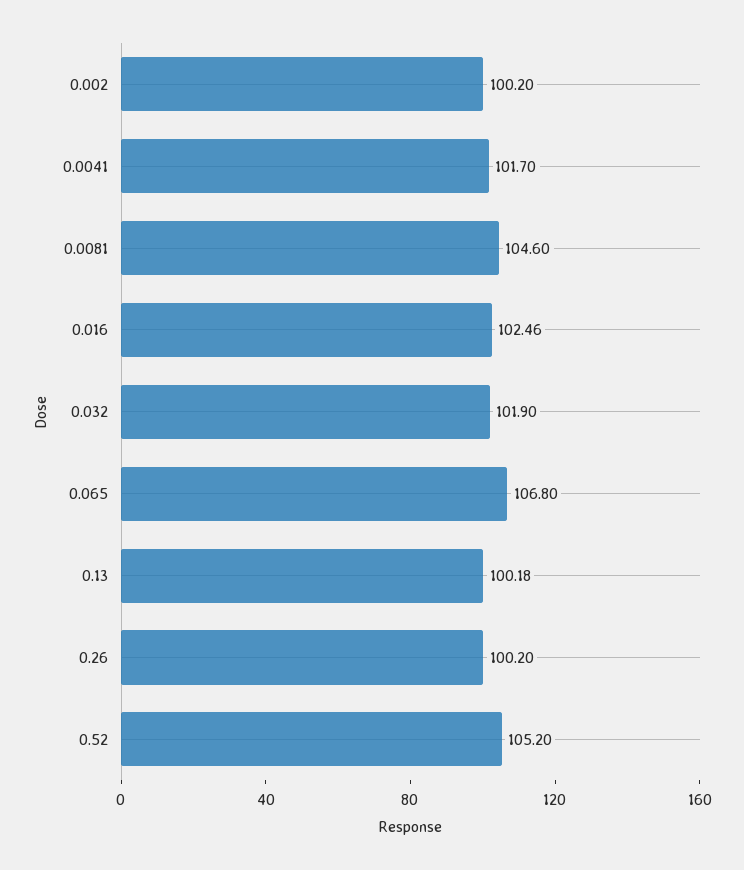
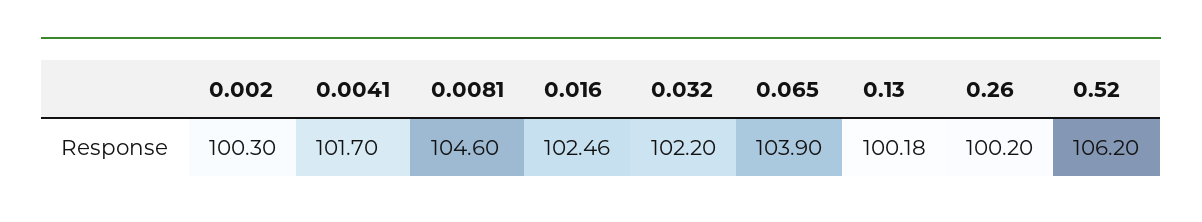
  {
-   "0.002": 100.2,
+   "0.002": 100.3,
    "0.0041": 101.7,
    "0.0081": 104.6,
    "0.016": 102.46,
-   "0.032": 101.9,
+   "0.032": 102.2,
-   "0.065": 106.8,
+   "0.065": 103.9,
    "0.13": 100.18,
    "0.26": 100.2,
-   "0.52": 105.2
+   "0.52": 106.2
  }

